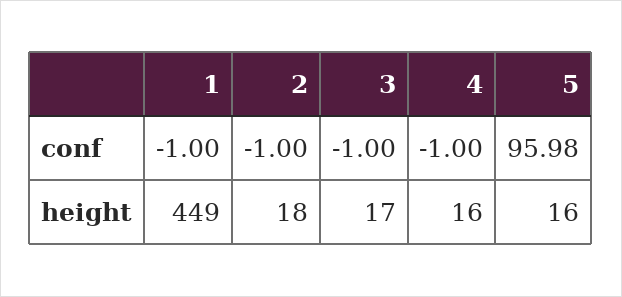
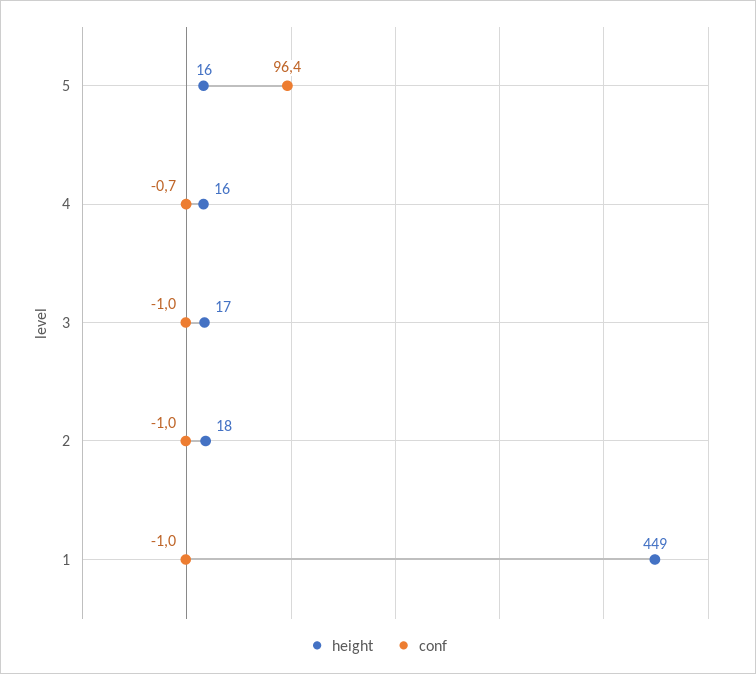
  {
    "conf": {
      "1": -1,
      "2": -1,
      "3": -1,
-     "4": -1,
+     "4": -0.7,
-     "5": 95.98
+     "5": 96.4
    },
    "height": {
      "1": 449,
      "2": 18,
      "3": 17,
      "4": 16,
      "5": 16
    }
  }

